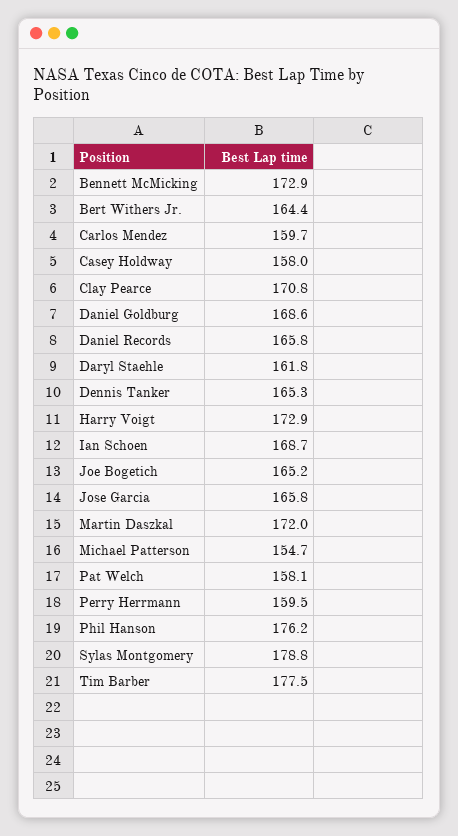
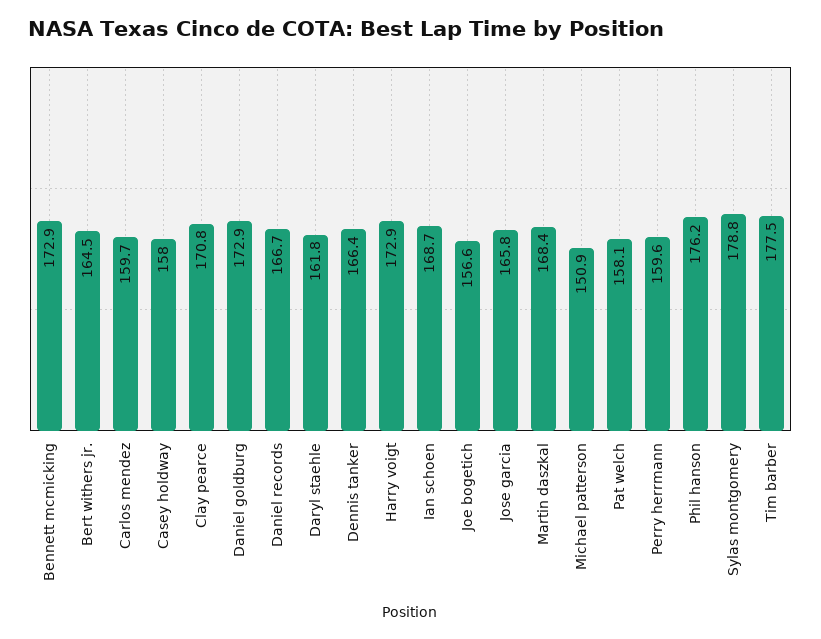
  {
    "Bennett McMicking": 172.9,
-   "Bert Withers Jr.": 164.4,
+   "Bert Withers Jr.": 164.5,
    "Carlos Mendez": 159.7,
    "Casey Holdway": 158,
    "Clay Pearce": 170.8,
-   "Daniel Goldburg": 168.6,
+   "Daniel Goldburg": 172.9,
-   "Daniel Records": 165.8,
+   "Daniel Records": 166.7,
    "Daryl Staehle": 161.8,
-   "Dennis Tanker": 165.3,
+   "Dennis Tanker": 166.4,
    "Harry Voigt": 172.9,
    "Ian Schoen": 168.7,
-   "Joe Bogetich": 165.2,
+   "Joe Bogetich": 156.6,
    "Jose Garcia": 165.8,
-   "Martin Daszkal": 172,
+   "Martin Daszkal": 168.4,
-   "Michael Patterson": 154.7,
+   "Michael Patterson": 150.9,
    "Pat Welch": 158.1,
-   "Perry Herrmann": 159.5,
+   "Perry Herrmann": 159.6,
    "Phil Hanson": 176.2,
    "Sylas Montgomery": 178.8,
    "Tim Barber": 177.5
  }

